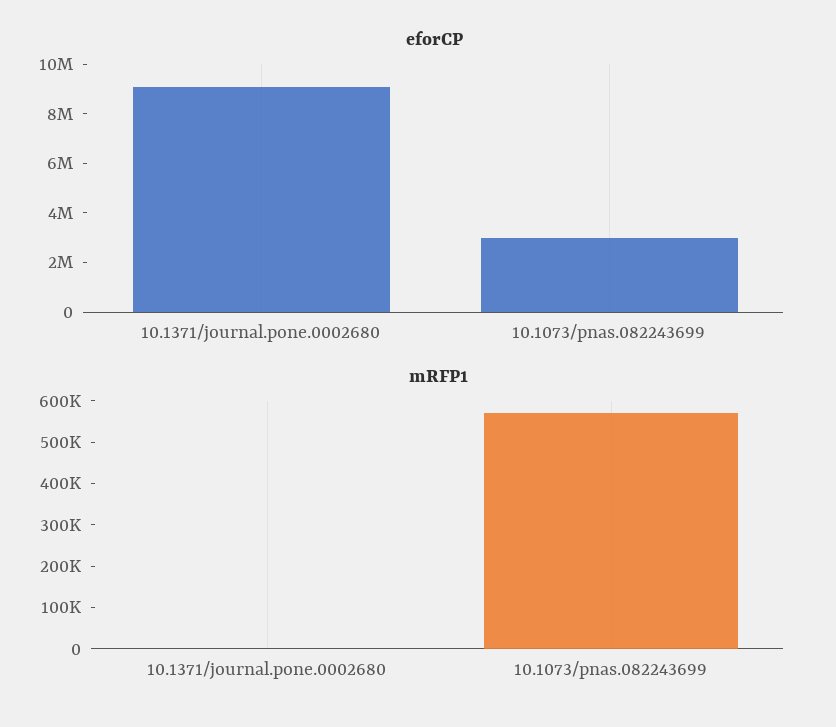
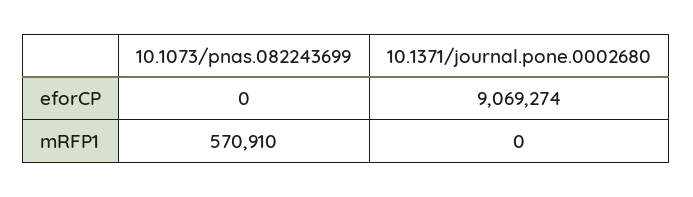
  {
    "eforCP": {
      "10.1371/journal.pone.0002680": 9069274,
-     "10.1073/pnas.082243699": 3000000
+     "10.1073/pnas.082243699": 0
    },
    "mRFP1": {
      "10.1371/journal.pone.0002680": 0,
      "10.1073/pnas.082243699": 570910
    }
  }

